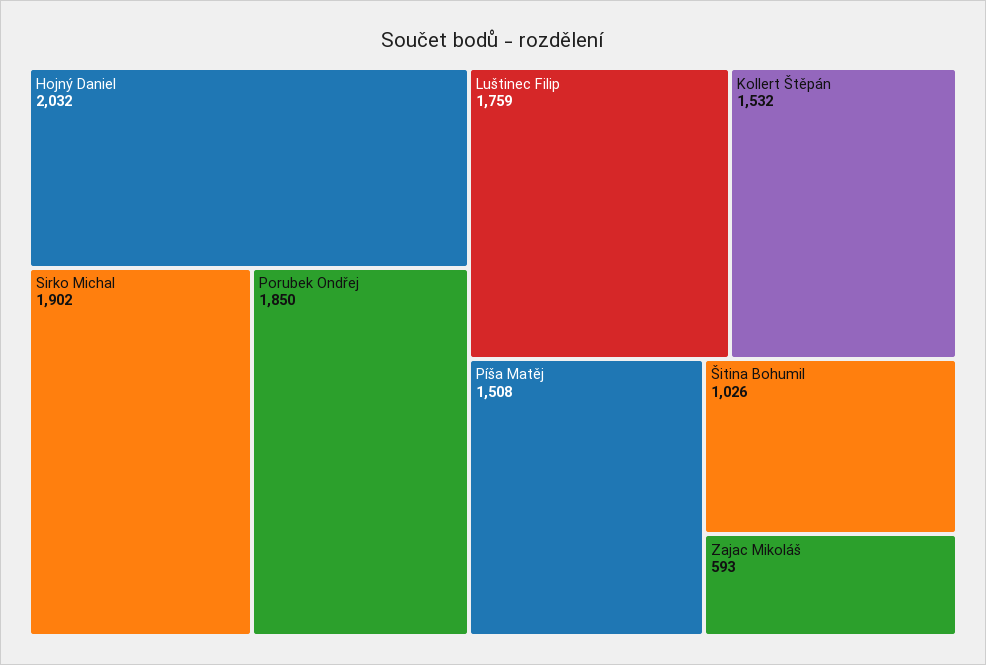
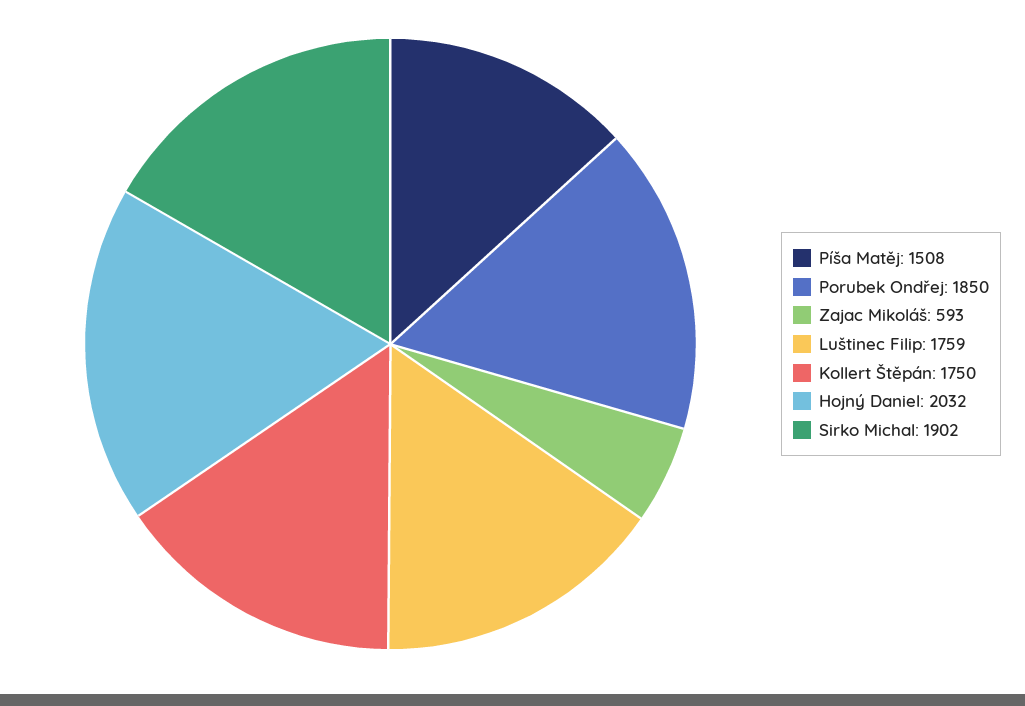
  {
    "Hojný Daniel": 2032,
    "Sirko Michal": 1902,
    "Porubek Ondřej": 1850,
    "Luštinec Filip": 1759,
-   "Kollert Štěpán": 1532,
+   "Kollert Štěpán": 1750,
    "Píša Matěj": 1508,
-   "Šitina Bohumil": 1026,
    "Zajac Mikoláš": 593
  }

